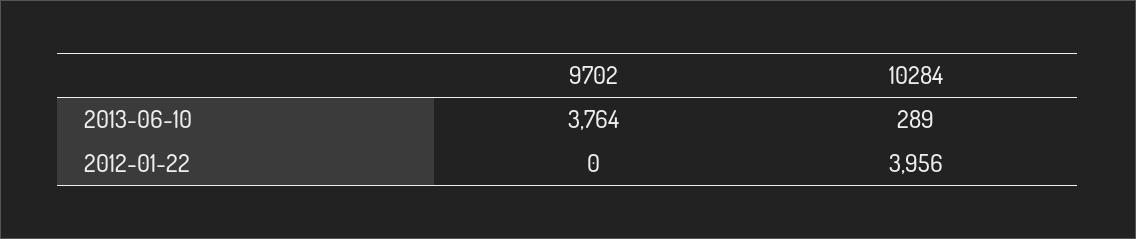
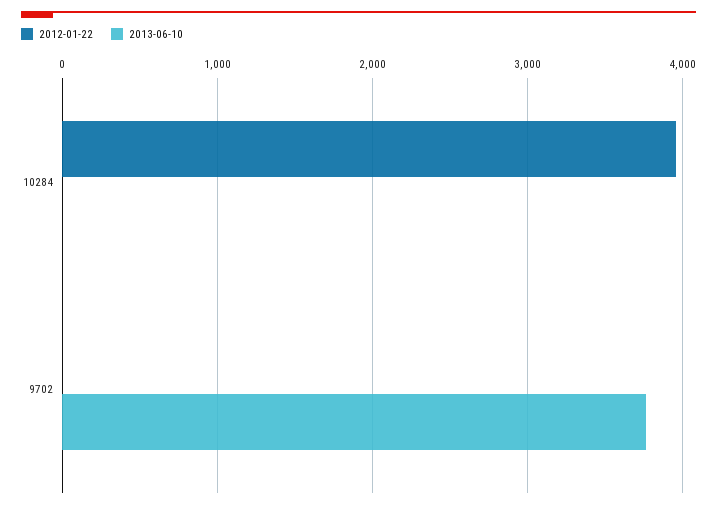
  {
    "2013-06-10": {
      "9702": 3764,
-     "10284": 289
+     "10284": 0
    },
    "2012-01-22": {
      "9702": 0,
      "10284": 3956
    }
  }

